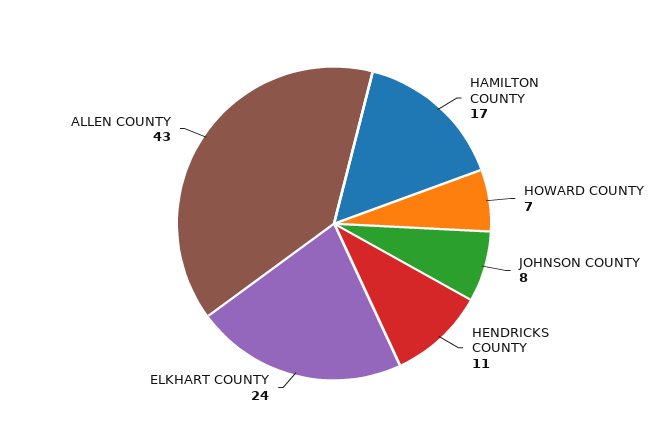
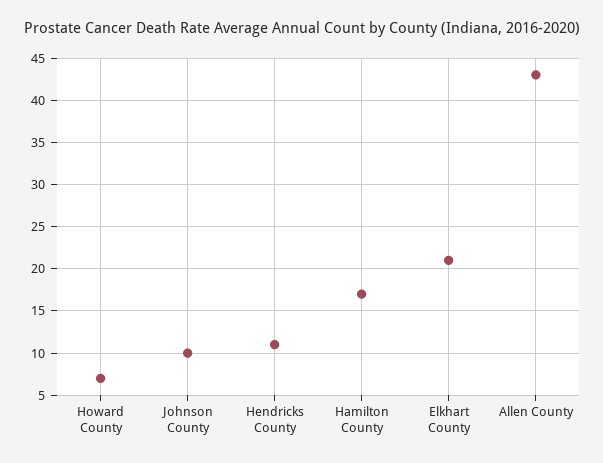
  {
    "HAMILTON COUNTY": 17,
    "HOWARD COUNTY": 7,
-   "JOHNSON COUNTY": 8,
+   "JOHNSON COUNTY": 10,
    "HENDRICKS COUNTY": 11,
-   "ELKHART COUNTY": 24,
+   "ELKHART COUNTY": 21,
    "ALLEN COUNTY": 43
  }

